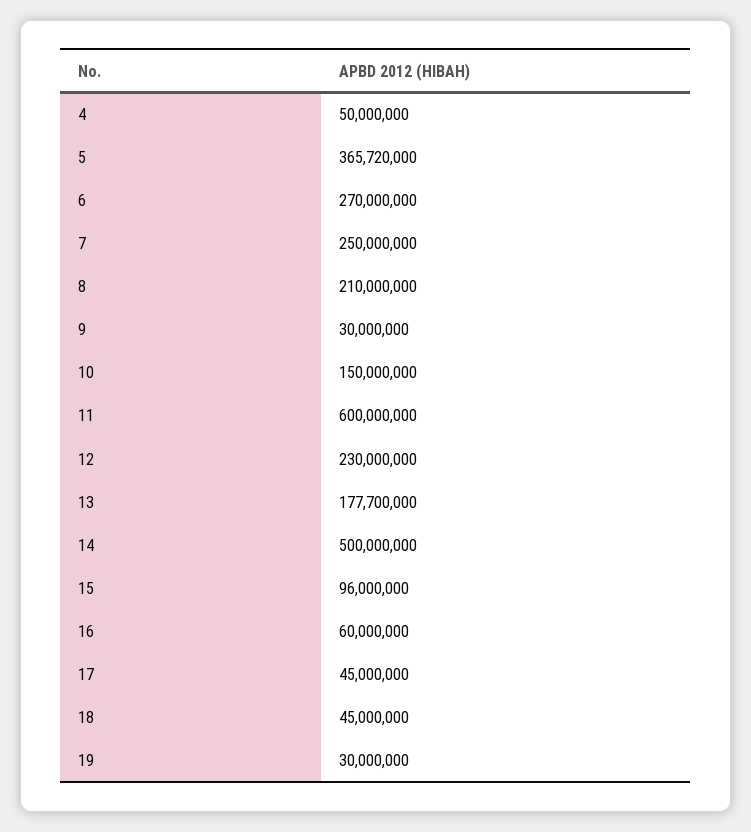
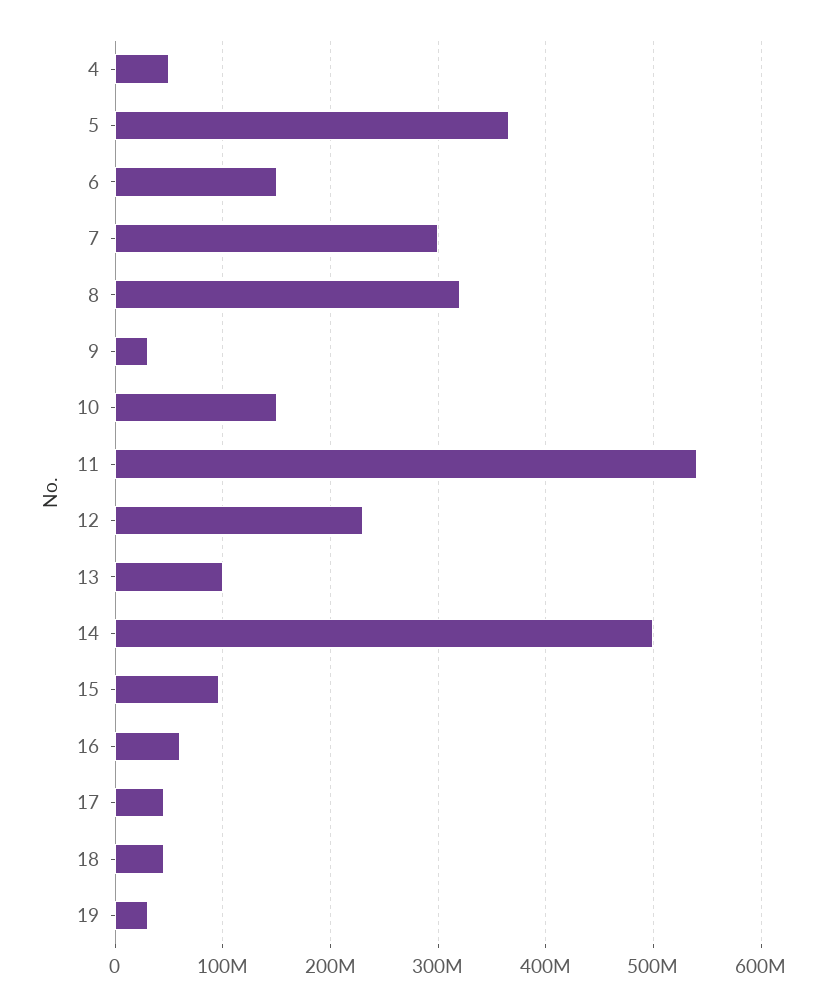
  {
    "4": 50000000,
    "5": 365720000,
-   "6": 270000000,
+   "6": 150000000,
-   "7": 250000000,
+   "7": 300000000,
-   "8": 210000000,
+   "8": 320000000,
    "9": 30000000,
    "10": 150000000,
-   "11": 600000000,
+   "11": 540000000,
    "12": 230000000,
-   "13": 177700000,
+   "13": 100000000,
    "14": 500000000,
    "15": 96000000,
    "16": 60000000,
    "17": 45000000,
    "18": 45000000,
    "19": 30000000
  }

